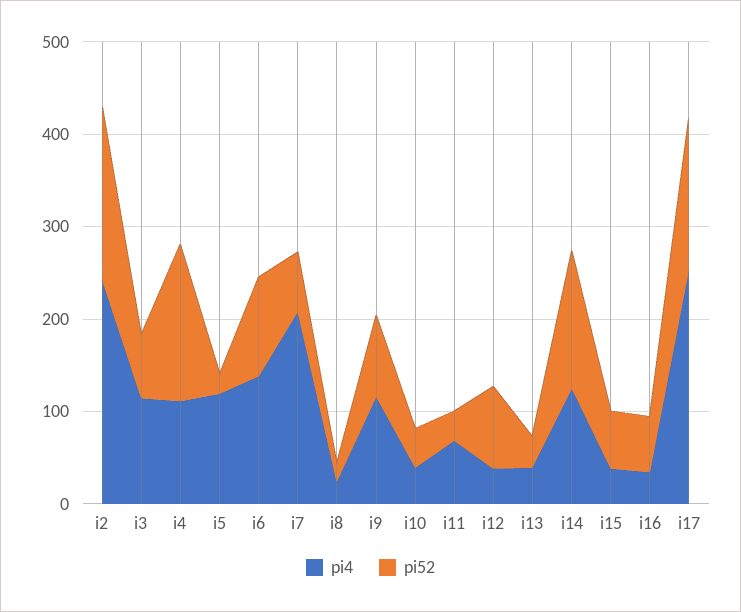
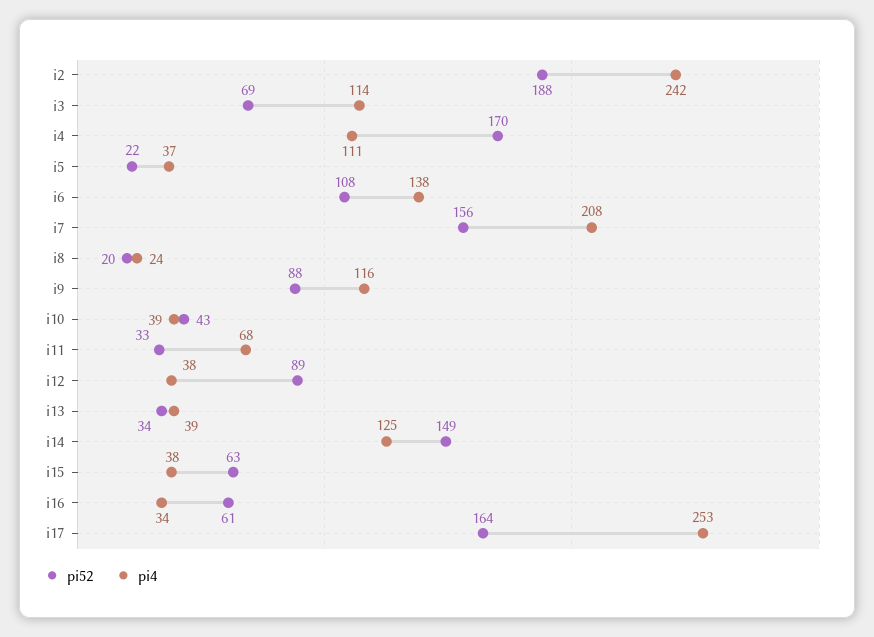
  {
    "pi4": {
      "i2": 242,
      "i3": 114,
      "i4": 111,
-     "i5": 120,
+     "i5": 37,
      "i6": 138,
      "i7": 208,
      "i8": 24,
      "i9": 116,
      "i10": 39,
      "i11": 68,
      "i12": 38,
      "i13": 39,
      "i14": 125,
      "i15": 38,
      "i16": 34,
      "i17": 253
    },
    "pi52": {
      "i2": 188,
      "i3": 69,
      "i4": 170,
      "i5": 22,
      "i6": 108,
-     "i7": 60,
+     "i7": 156,
      "i8": 20,
      "i9": 88,
      "i10": 43,
      "i11": 33,
      "i12": 89,
      "i13": 34,
      "i14": 149,
      "i15": 63,
      "i16": 61,
      "i17": 164
    }
  }

